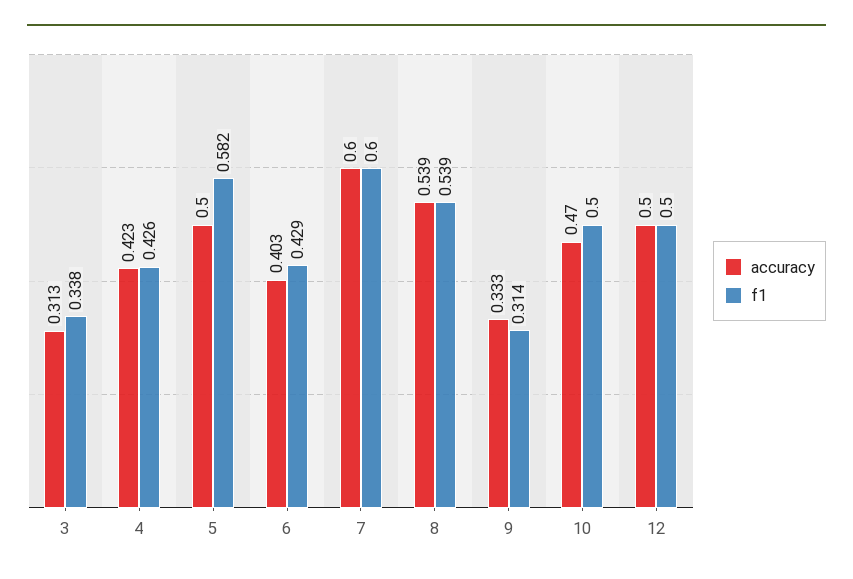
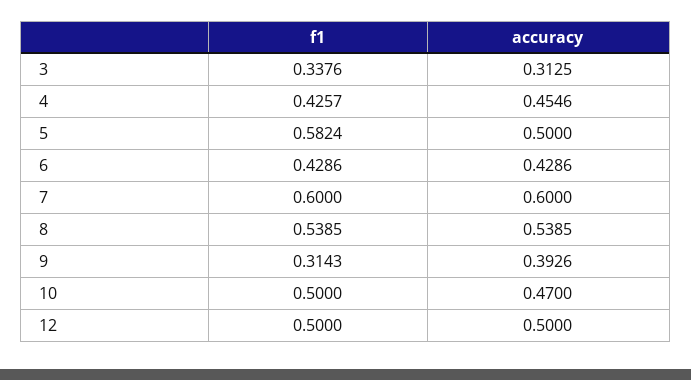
  {
    "accuracy": {
      "3": 0.3125,
-     "4": 0.423,
+     "4": 0.4546,
      "5": 0.5,
-     "6": 0.403,
+     "6": 0.4286,
      "7": 0.6,
      "8": 0.5385,
-     "9": 0.333,
+     "9": 0.3926,
      "10": 0.47,
      "12": 0.5
    },
    "f1": {
      "3": 0.3376,
      "4": 0.4257,
      "5": 0.5824,
      "6": 0.4286,
      "7": 0.6,
      "8": 0.5385,
      "9": 0.3143,
      "10": 0.5,
      "12": 0.5
    }
  }

